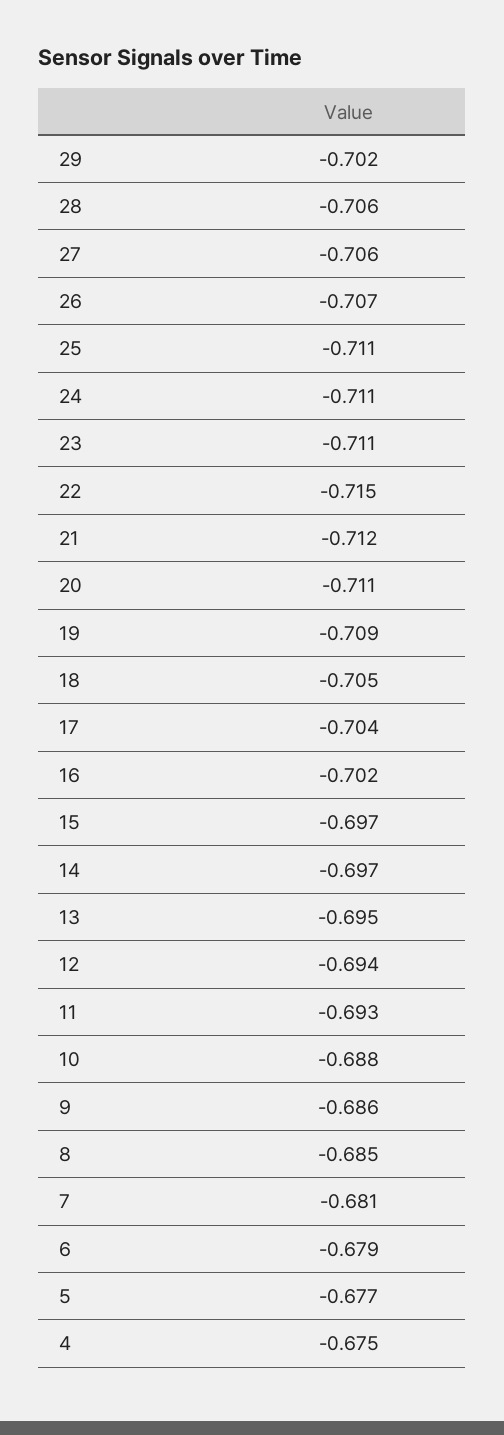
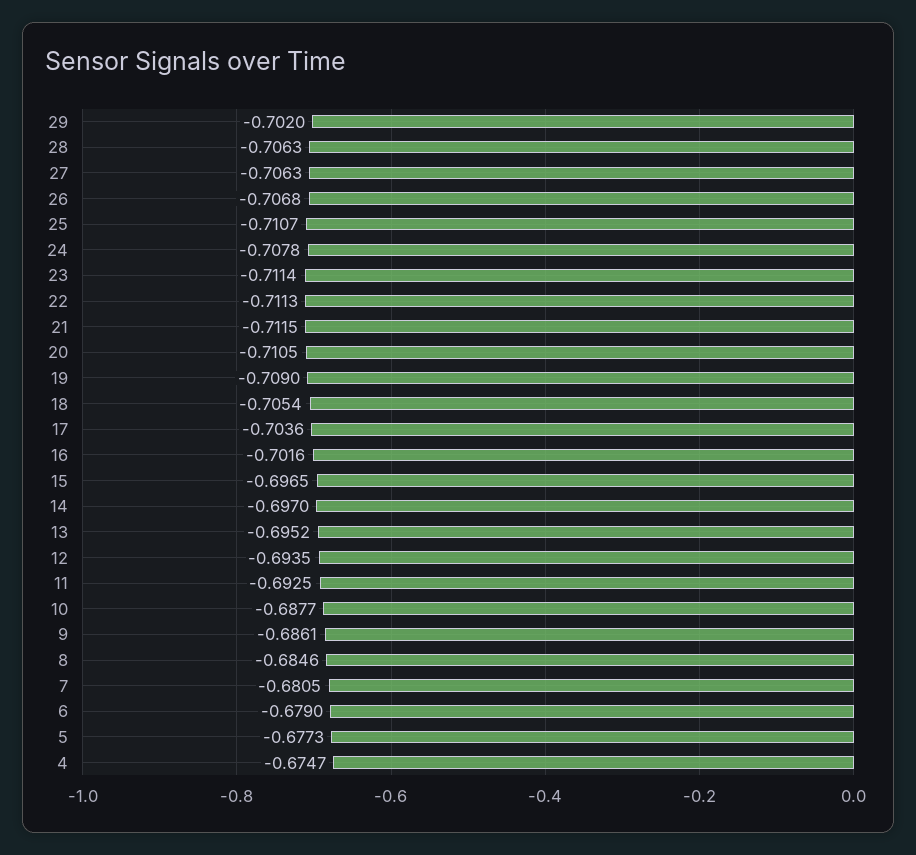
  {
    "29": -0.702,
    "28": -0.7063,
    "27": -0.7063,
    "26": -0.7068,
    "25": -0.7107,
-   "24": -0.711,
+   "24": -0.7078,
    "23": -0.7114,
-   "22": -0.715,
+   "22": -0.7113,
    "21": -0.7115,
    "20": -0.7105,
    "19": -0.709,
    "18": -0.7054,
    "17": -0.7036,
    "16": -0.7016,
    "15": -0.6965,
    "14": -0.697,
    "13": -0.6952,
    "12": -0.6935,
    "11": -0.6925,
    "10": -0.6877,
    "9": -0.6861,
    "8": -0.6846,
    "7": -0.6805,
    "6": -0.679,
    "5": -0.6773,
    "4": -0.6747
  }

